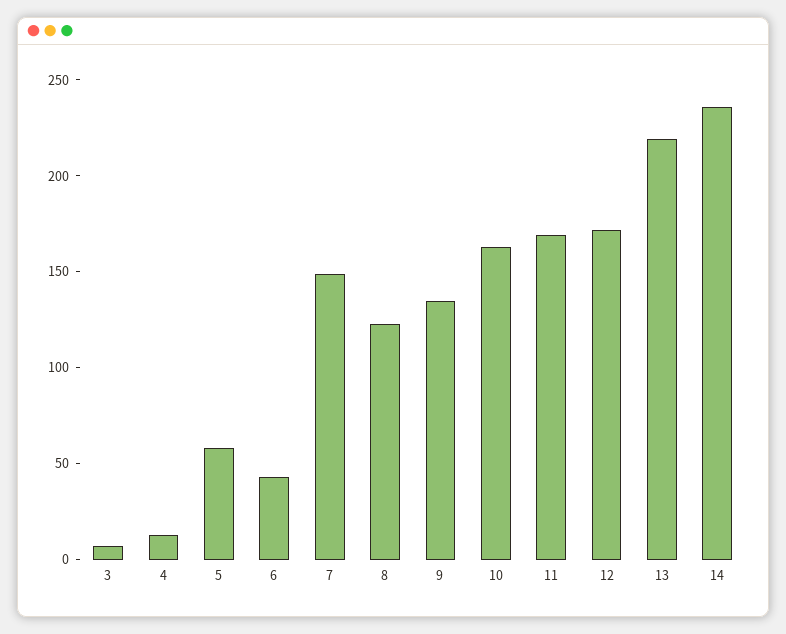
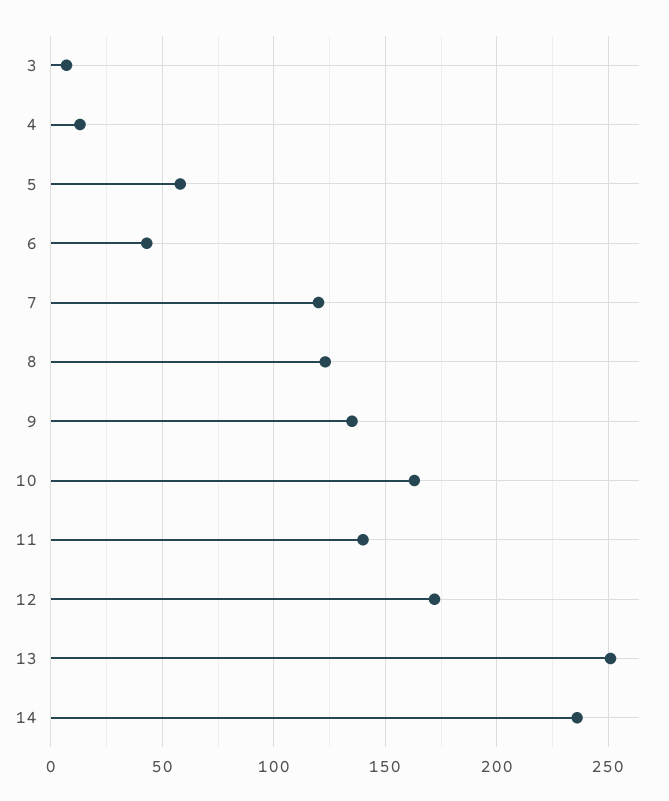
  {
    "3": 5,
    "4": 15,
    "5": 60,
    "6": 45,
-   "7": 150,
+   "7": 120,
    "8": 125,
    "9": 135,
    "10": 165,
-   "11": 170,
+   "11": 140,
    "12": 170,
-   "13": 220,
+   "13": 250,
    "14": 235
  }

